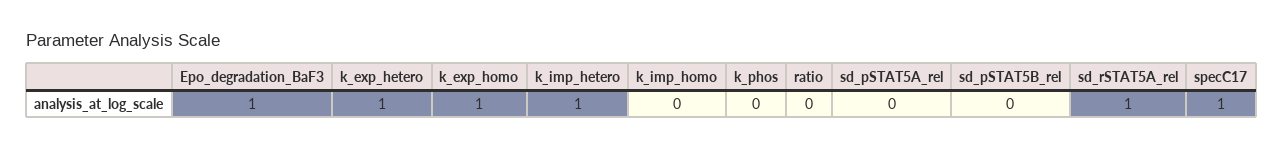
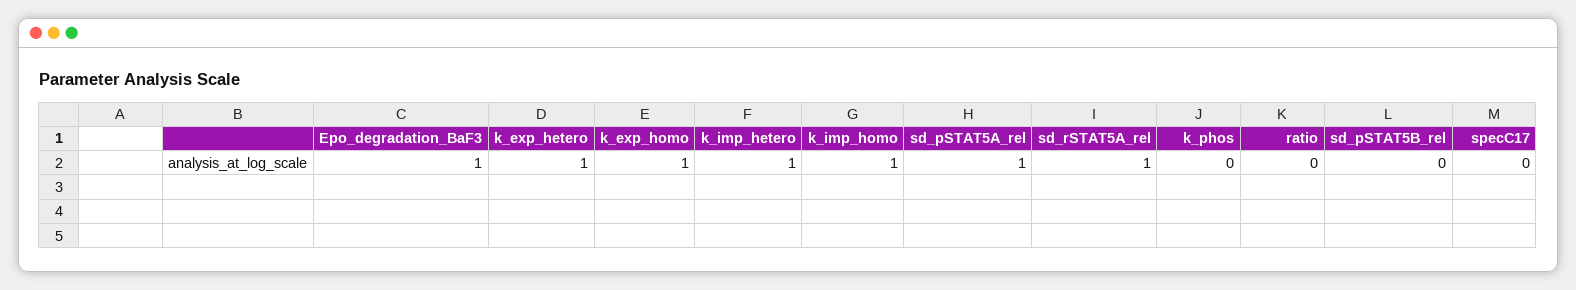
  {
    "Epo_degradation_BaF3": 1,
    "k_exp_hetero": 1,
    "k_exp_homo": 1,
    "k_imp_hetero": 1,
-   "k_imp_homo": 0,
+   "k_imp_homo": 1,
    "k_phos": 0,
    "ratio": 0,
-   "sd_pSTAT5A_rel": 0,
+   "sd_pSTAT5A_rel": 1,
    "sd_pSTAT5B_rel": 0,
    "sd_rSTAT5A_rel": 1,
-   "specC17": 1
+   "specC17": 0
  }

